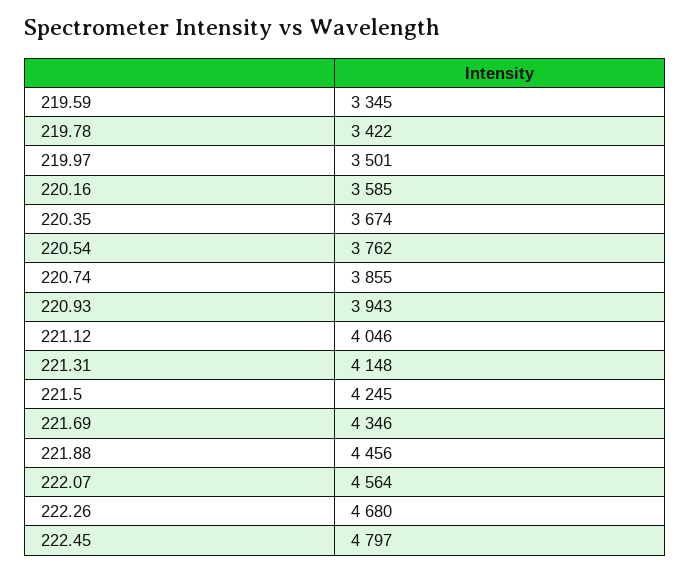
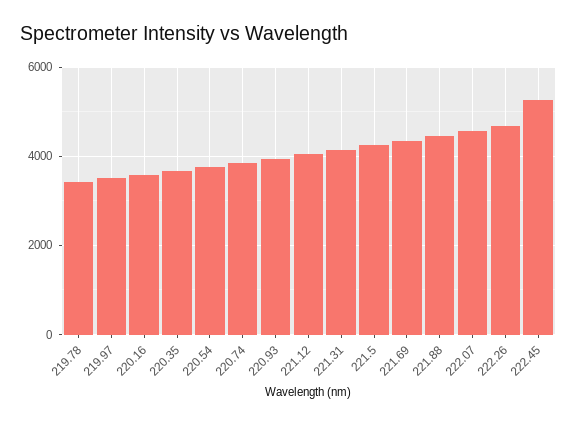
  {
-   "219.59": 3345,
    "219.78": 3422,
    "219.97": 3501,
    "220.16": 3585,
    "220.35": 3674,
    "220.54": 3762,
    "220.74": 3855,
    "220.93": 3943,
    "221.12": 4046,
    "221.31": 4148,
    "221.5": 4245,
    "221.69": 4346,
    "221.88": 4456,
    "222.07": 4564,
    "222.26": 4680,
-   "222.45": 4797
+   "222.45": 5200
  }

